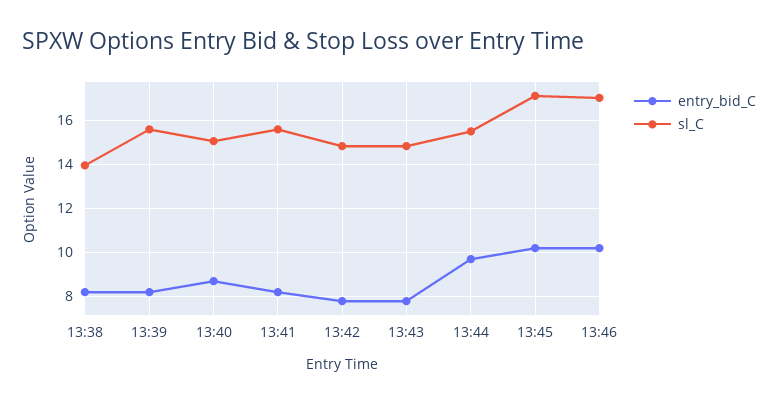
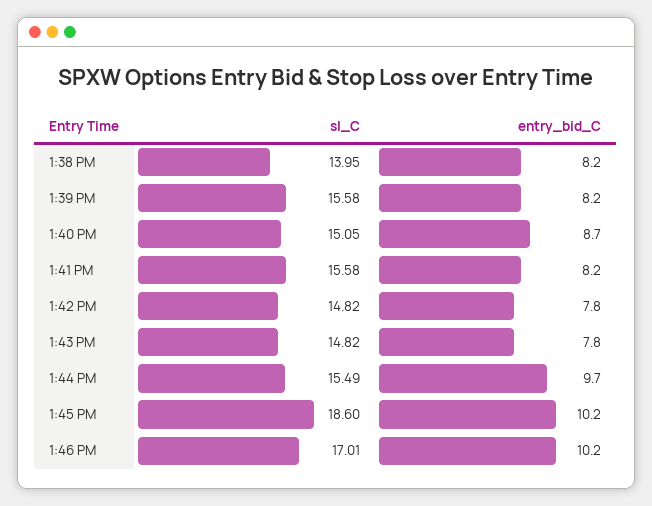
  {
    "entry_bid_C": {
      "13:38": 8.2,
      "13:39": 8.2,
      "13:40": 8.7,
      "13:41": 8.2,
      "13:42": 7.8,
      "13:43": 7.8,
      "13:44": 9.7,
      "13:45": 10.2,
      "13:46": 10.2
    },
    "sl_C": {
      "13:38": 13.95,
      "13:39": 15.58,
      "13:40": 15.05,
      "13:41": 15.58,
      "13:42": 14.82,
      "13:43": 14.82,
      "13:44": 15.49,
-     "13:45": 17,
+     "13:45": 18.6,
      "13:46": 17.01
    }
  }

